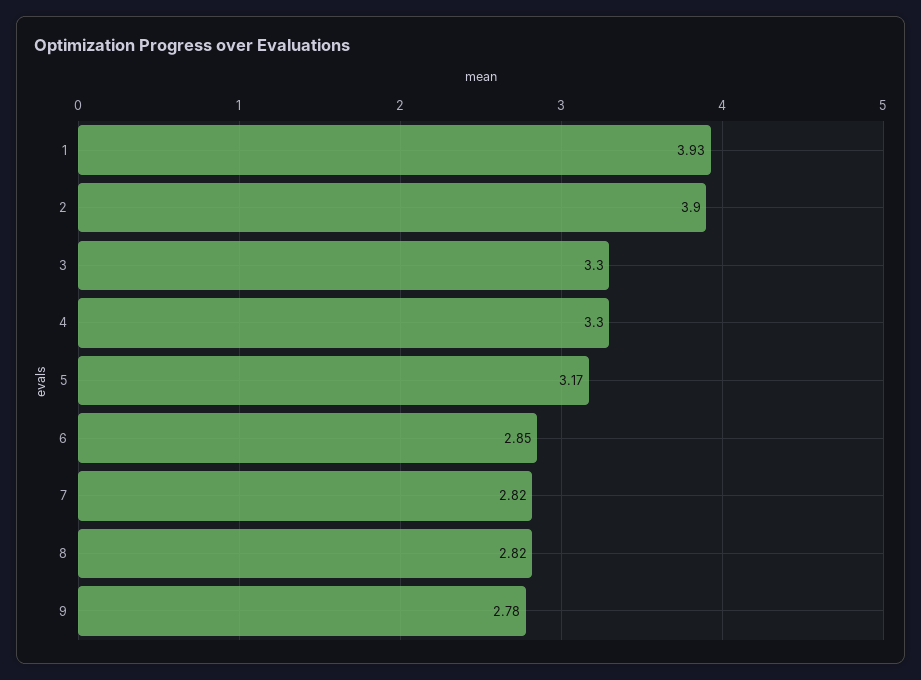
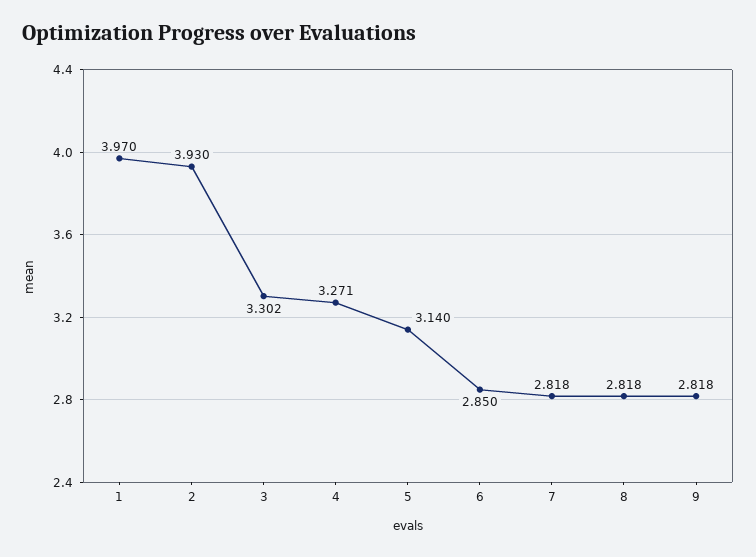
  {
-   "1": 3.93,
+   "1": 3.97,
-   "2": 3.9,
+   "2": 3.93,
    "3": 3.302,
-   "4": 3.3,
+   "4": 3.271,
-   "5": 3.17,
+   "5": 3.14,
    "6": 2.85,
    "7": 2.818,
    "8": 2.818,
-   "9": 2.78
+   "9": 2.818
  }

